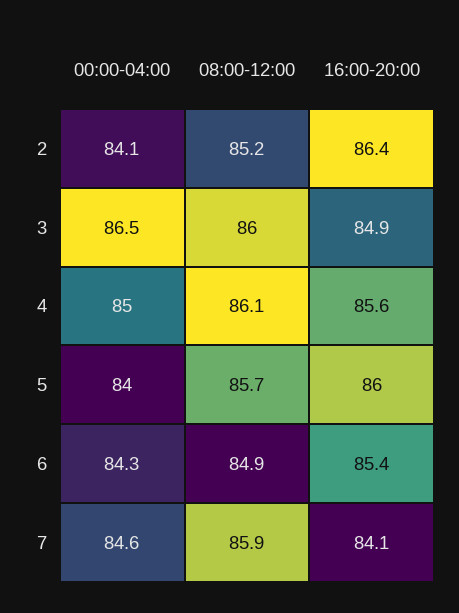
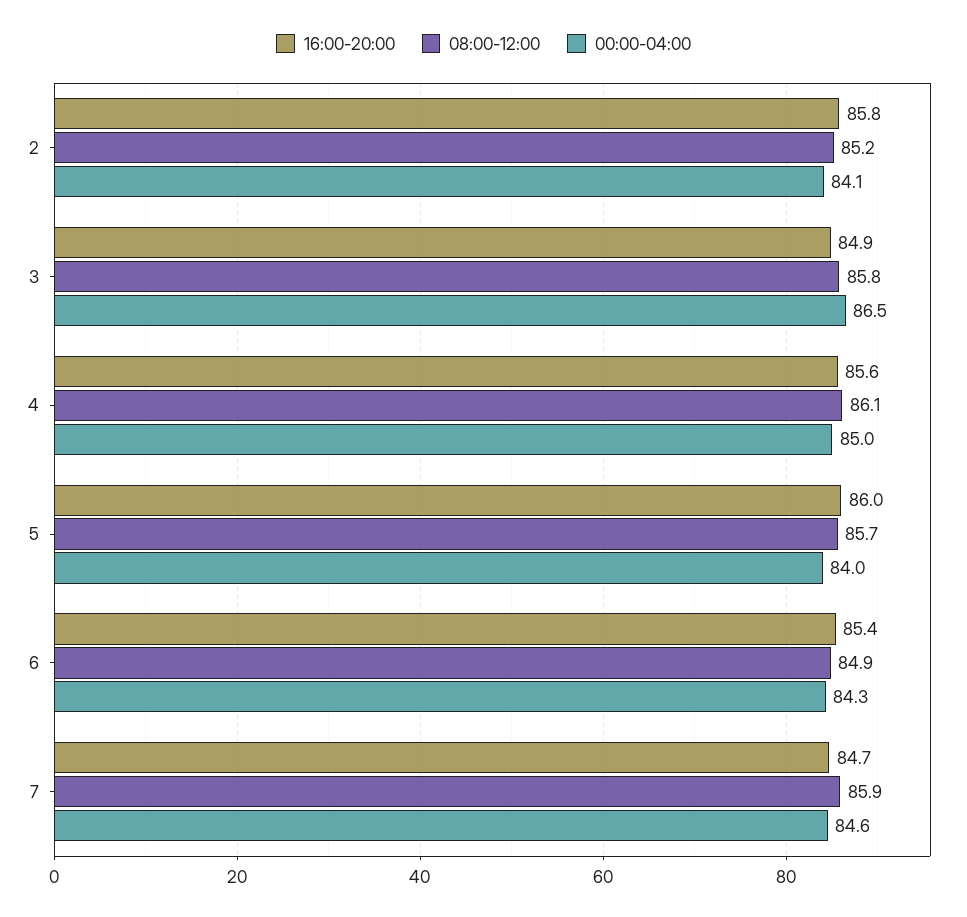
  {
    "00:00-04:00": {
      "2": 84.1,
      "3": 86.5,
      "4": 85,
      "5": 84,
      "6": 84.3,
      "7": 84.6
    },
    "08:00-12:00": {
      "2": 85.2,
-     "3": 86,
+     "3": 85.8,
      "4": 86.1,
      "5": 85.7,
      "6": 84.9,
      "7": 85.9
    },
    "16:00-20:00": {
-     "2": 86.4,
+     "2": 85.8,
      "3": 84.9,
      "4": 85.6,
      "5": 86,
      "6": 85.4,
-     "7": 84.1
+     "7": 84.7
    }
  }

